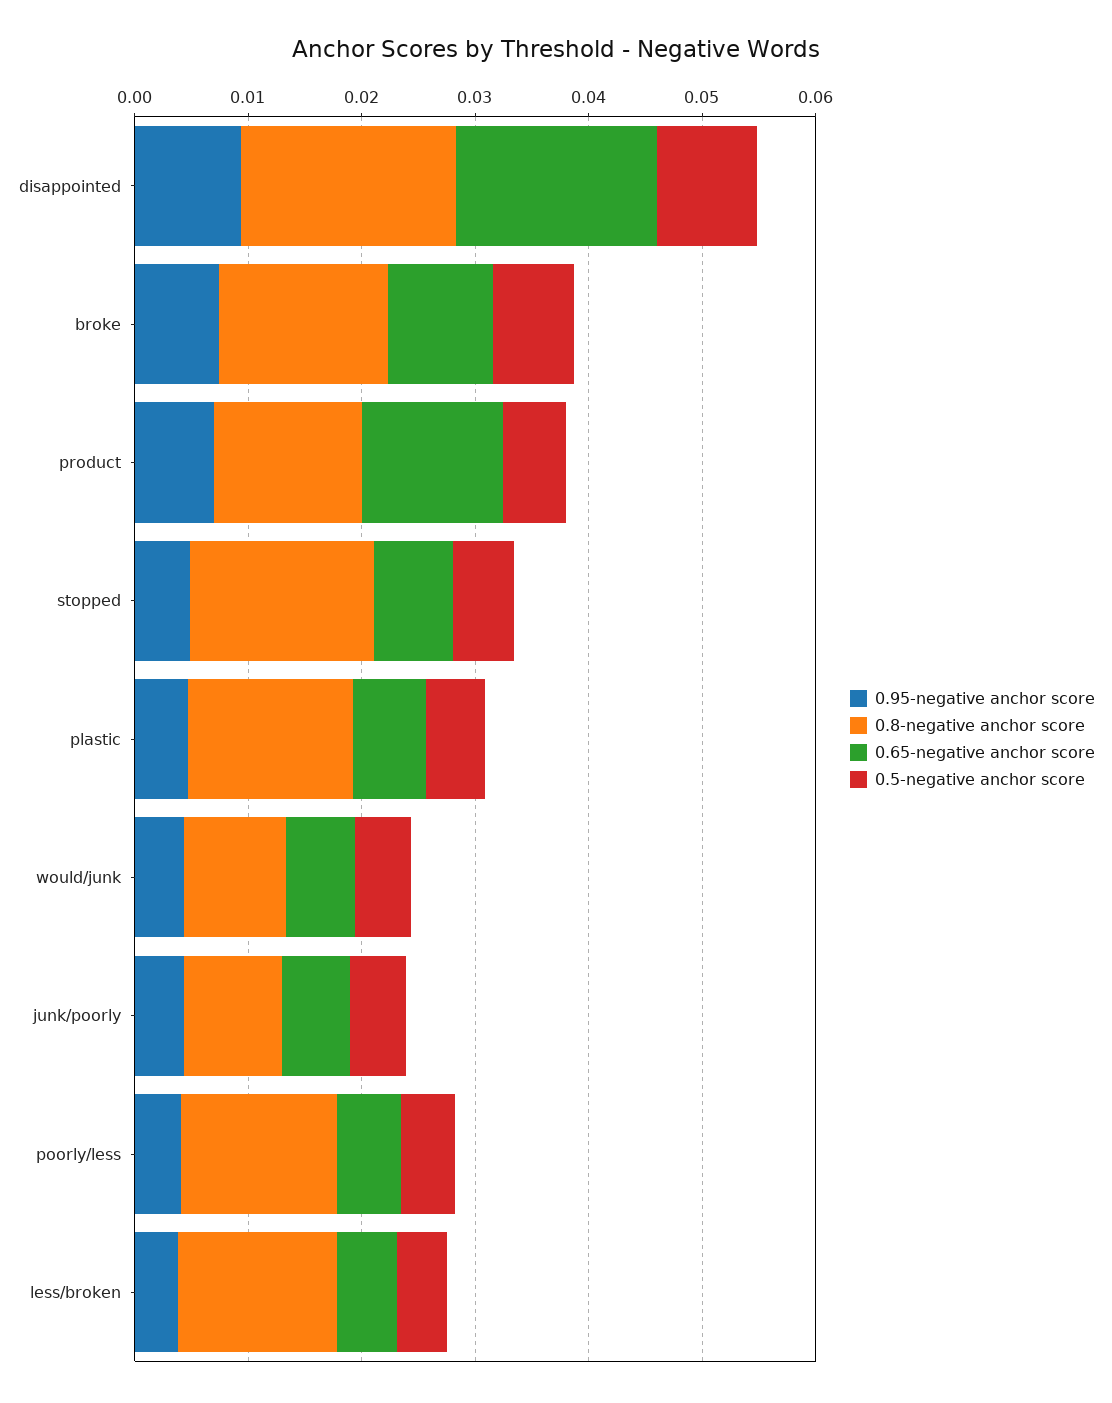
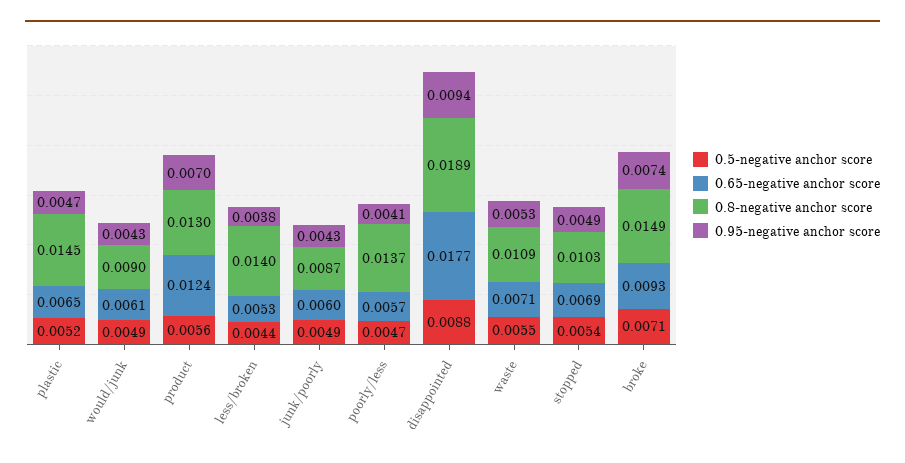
  {
    "0.95-negative anchor score": {
      "disappointed": 0.0094,
      "broke": 0.0074,
      "product": 0.007,
      "stopped": 0.0049,
      "plastic": 0.0047,
      "would/junk": 0.0043,
      "junk/poorly": 0.0043,
      "poorly/less": 0.0041,
-     "less/broken": 0.0038
+     "less/broken": 0.0038,
+     "waste": 0.0053
    },
    "0.8-negative anchor score": {
      "disappointed": 0.0189,
      "broke": 0.0149,
      "product": 0.013,
-     "stopped": 0.016,
+     "stopped": 0.0103,
      "plastic": 0.0145,
      "would/junk": 0.009,
      "junk/poorly": 0.0087,
      "poorly/less": 0.0137,
-     "less/broken": 0.014
+     "less/broken": 0.014,
+     "waste": 0.0109
    },
    "0.65-negative anchor score": {
      "disappointed": 0.0177,
      "broke": 0.0093,
      "product": 0.0124,
      "stopped": 0.0069,
      "plastic": 0.0065,
      "would/junk": 0.0061,
      "junk/poorly": 0.006,
      "poorly/less": 0.0057,
-     "less/broken": 0.0053
+     "less/broken": 0.0053,
+     "waste": 0.0071
    },
    "0.5-negative anchor score": {
      "disappointed": 0.0088,
      "broke": 0.0071,
      "product": 0.0056,
      "stopped": 0.0054,
      "plastic": 0.0052,
      "would/junk": 0.0049,
      "junk/poorly": 0.0049,
      "poorly/less": 0.0047,
-     "less/broken": 0.0044
+     "less/broken": 0.0044,
+     "waste": 0.0055
    }
  }

